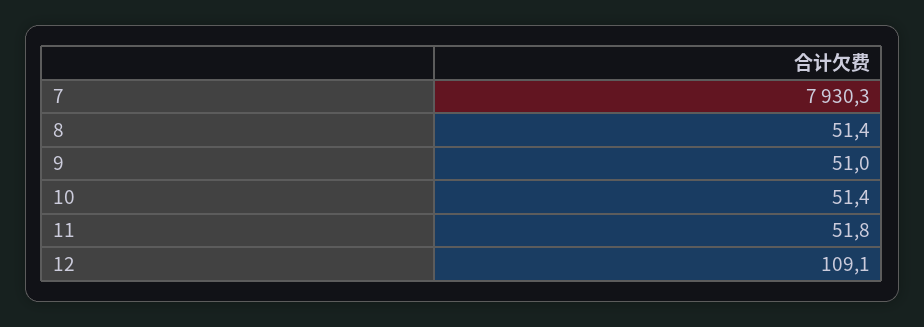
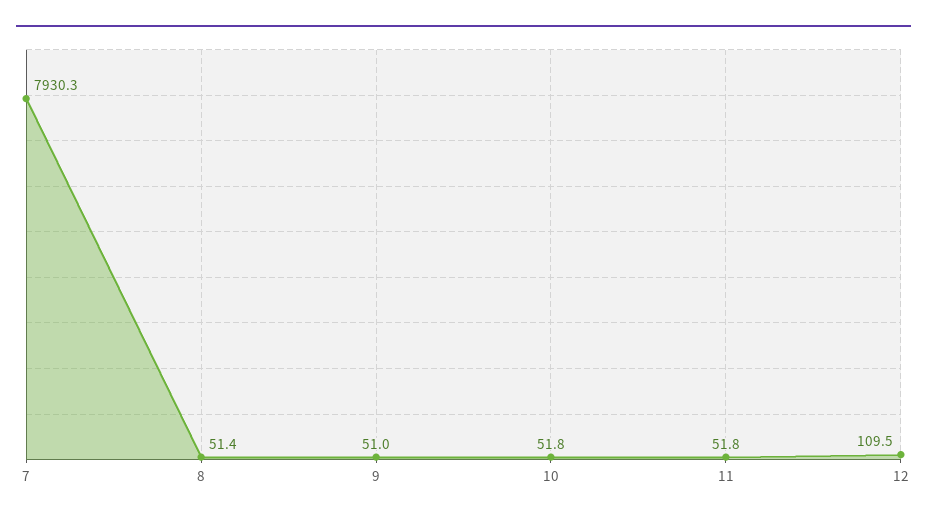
  {
    "7": 7930.3,
    "8": 51.4,
    "9": 51,
-   "10": 51.4,
+   "10": 51.8,
    "11": 51.8,
-   "12": 109.1
+   "12": 109.5
  }

